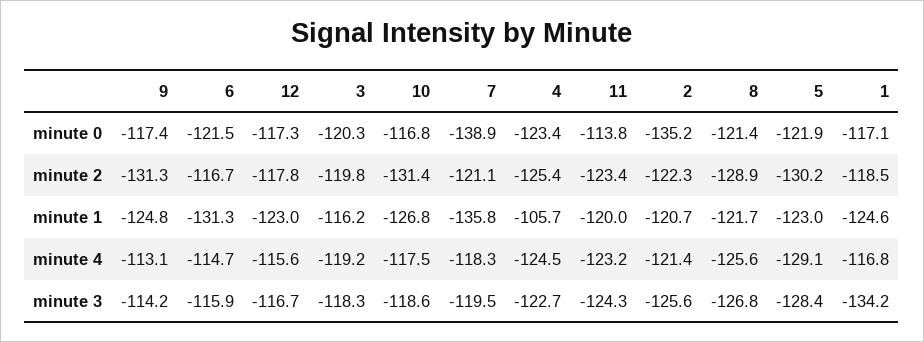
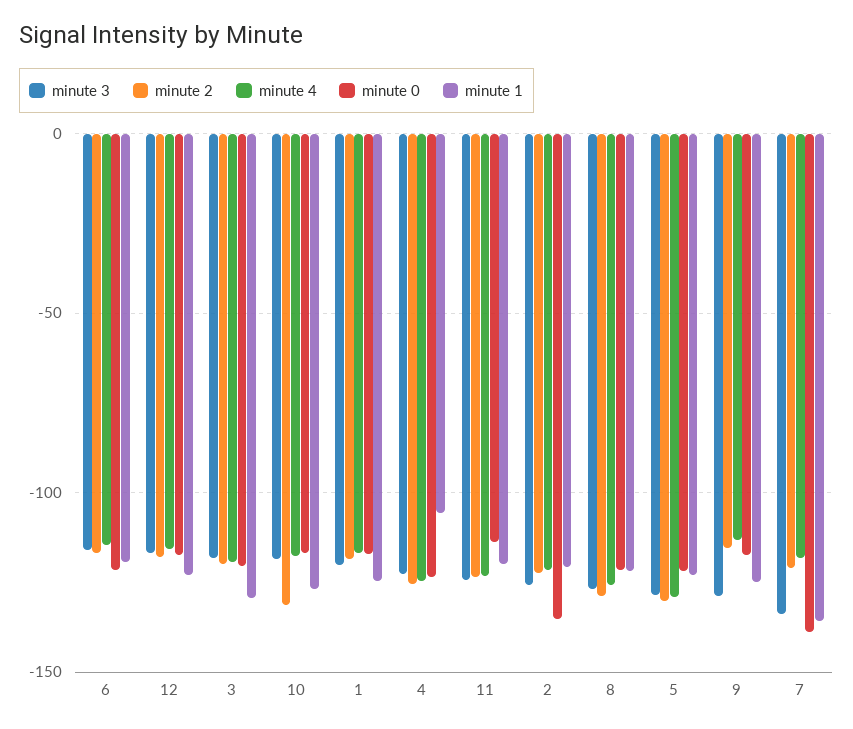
  {
    "minute 0": {
      "9": -117.4,
      "6": -121.5,
      "12": -117.3,
      "3": -120.3,
      "10": -116.8,
      "7": -138.9,
      "4": -123.4,
      "11": -113.8,
      "2": -135.2,
      "8": -121.4,
      "5": -121.9,
      "1": -117.1
    },
    "minute 2": {
-     "9": -131.3,
+     "9": -115,
      "6": -116.7,
      "12": -117.8,
      "3": -119.8,
      "10": -131.4,
      "7": -121.1,
      "4": -125.4,
      "11": -123.4,
      "2": -122.3,
      "8": -128.9,
      "5": -130.2,
      "1": -118.5
    },
    "minute 1": {
      "9": -124.8,
-     "6": -131.3,
+     "6": -120,
      "12": -123,
-     "3": -116.2,
+     "3": -130,
      "10": -126.8,
      "7": -135.8,
      "4": -105.7,
      "11": -120,
      "2": -120.7,
      "8": -121.7,
      "5": -123,
      "1": -124.6
    },
    "minute 4": {
      "9": -113.1,
      "6": -114.7,
      "12": -115.6,
      "3": -119.2,
      "10": -117.5,
      "7": -118.3,
      "4": -124.5,
      "11": -123.2,
      "2": -121.4,
      "8": -125.6,
      "5": -129.1,
      "1": -116.8
    },
    "minute 3": {
-     "9": -114.2,
+     "9": -130,
      "6": -115.9,
      "12": -116.7,
      "3": -118.3,
      "10": -118.6,
-     "7": -119.5,
+     "7": -135,
      "4": -122.7,
      "11": -124.3,
      "2": -125.6,
      "8": -126.8,
      "5": -128.4,
-     "1": -134.2
+     "1": -120
    }
  }

